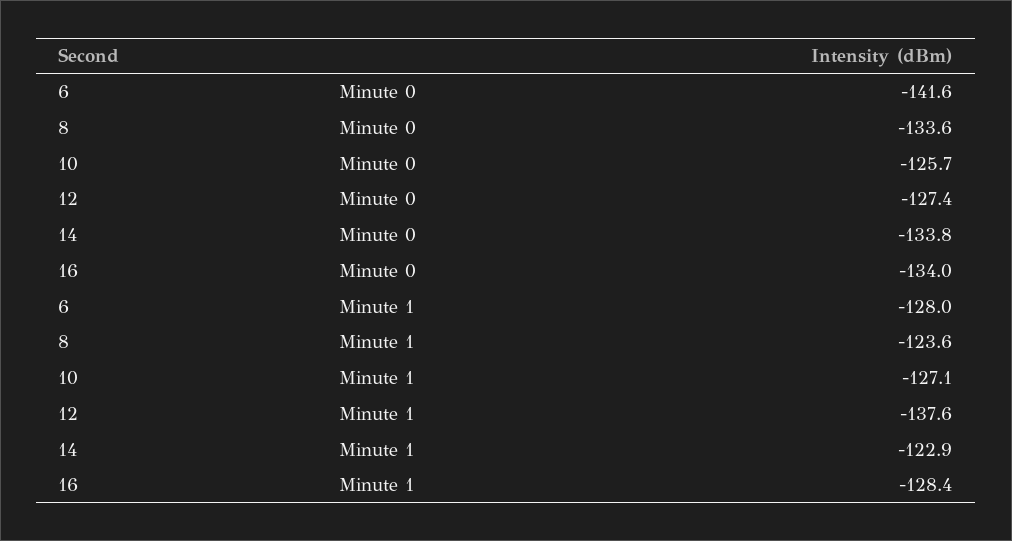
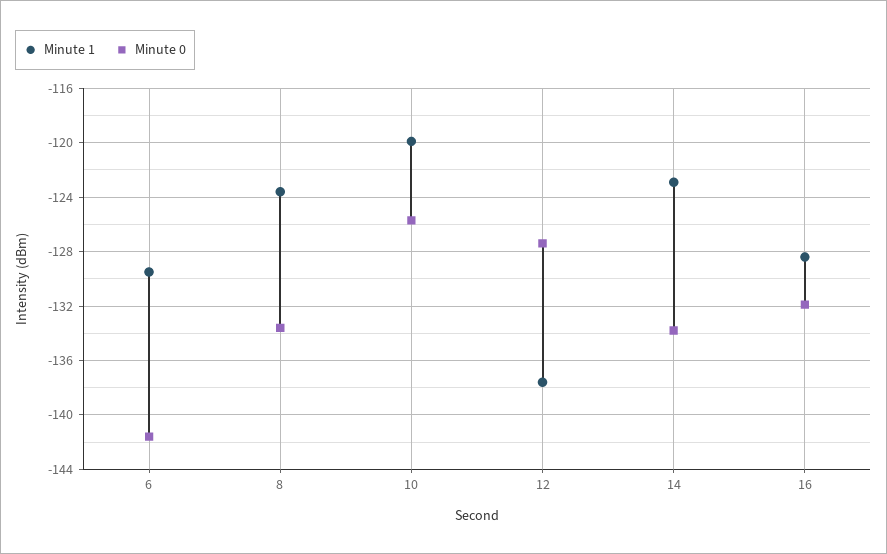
  {
    "Minute 0": {
      "6": -141.6,
      "8": -133.6,
      "10": -125.7,
      "12": -127.4,
      "14": -133.8,
-     "16": -134
+     "16": -132
    },
    "Minute 1": {
-     "6": -128,
+     "6": -129.5,
      "8": -123.6,
-     "10": -127.1,
+     "10": -120,
      "12": -137.6,
      "14": -122.9,
      "16": -128.4
    }
  }

